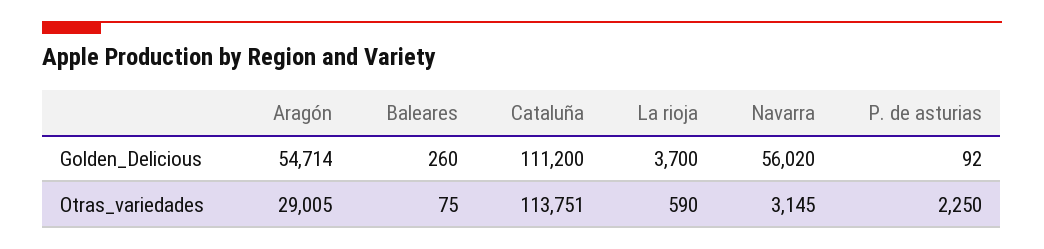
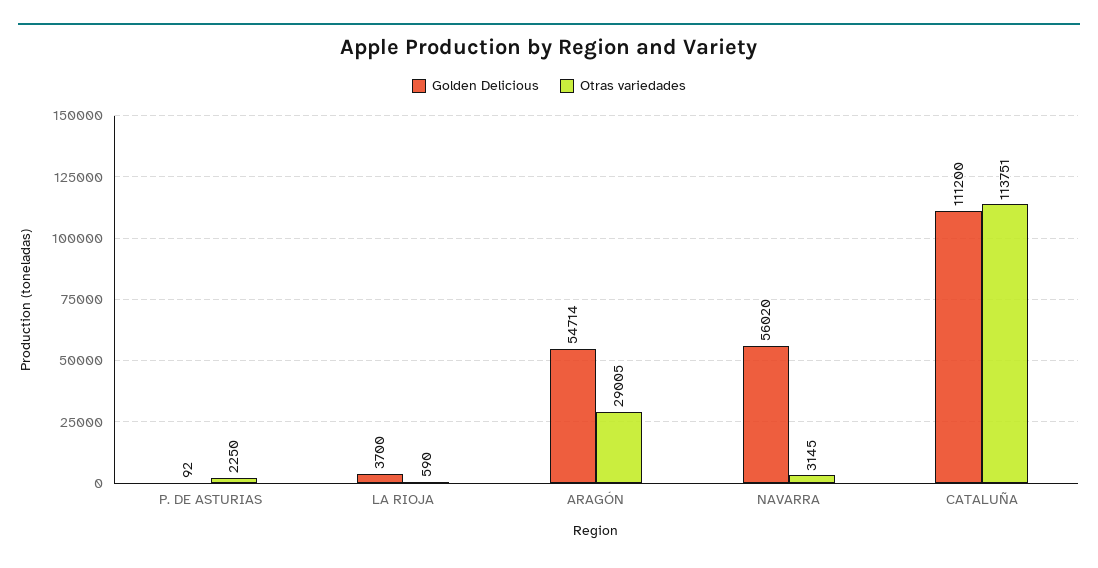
  {
    "Golden_Delicious": {
      "Aragón": 54714,
-     "Baleares": 260,
      "Cataluña": 111200,
      "La rioja": 3700,
      "Navarra": 56020,
      "P. de asturias": 92
    },
    "Otras_variedades": {
      "Aragón": 29005,
-     "Baleares": 75,
      "Cataluña": 113751,
      "La rioja": 590,
      "Navarra": 3145,
      "P. de asturias": 2250
    }
  }

